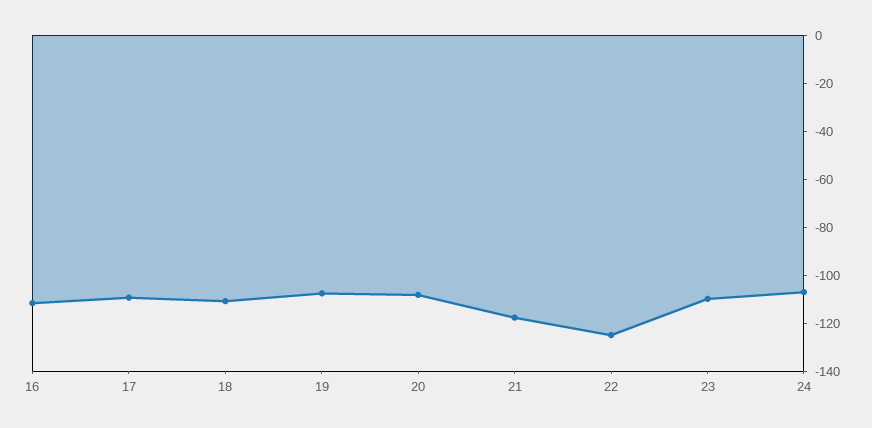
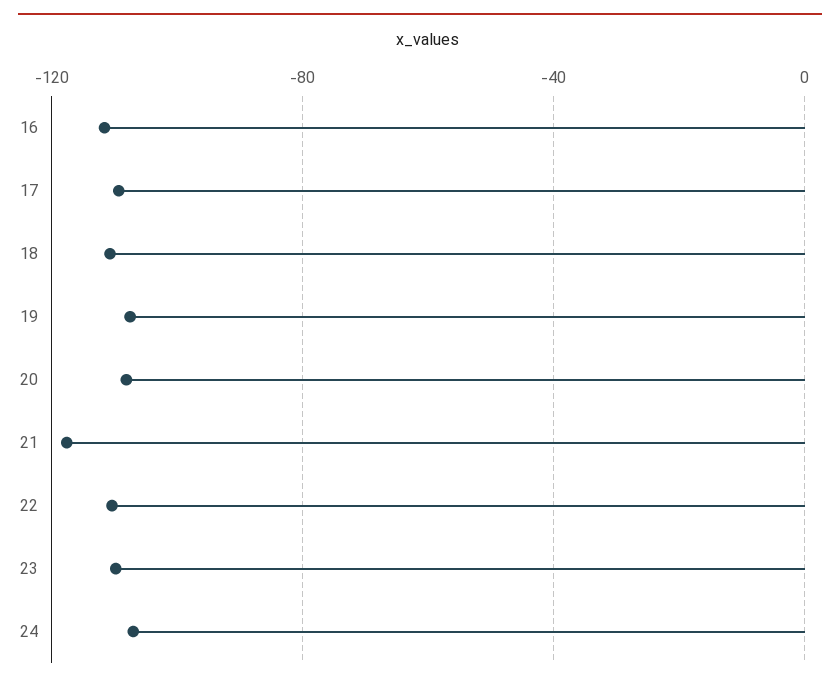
  {
    "16": -110,
    "17": -110,
    "18": -110,
    "19": -110,
    "20": -110,
    "21": -120,
-   "22": -125,
+   "22": -110,
    "23": -110,
    "24": -105
  }

